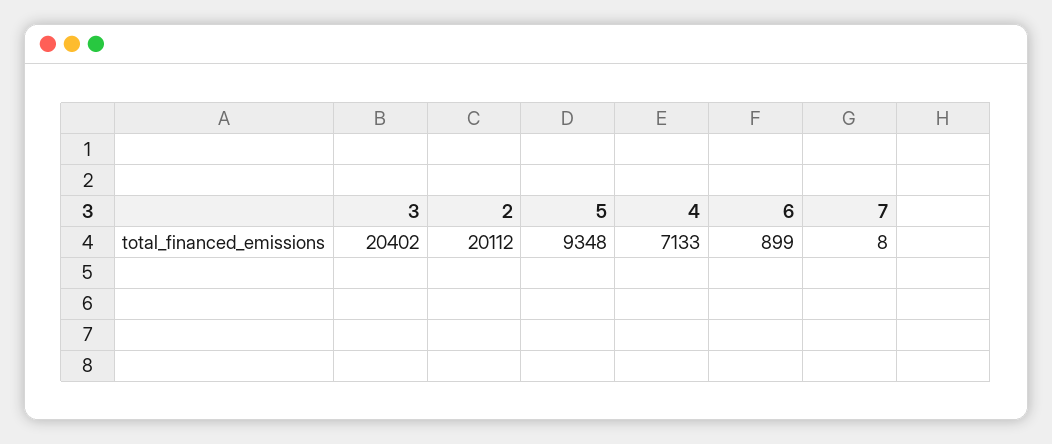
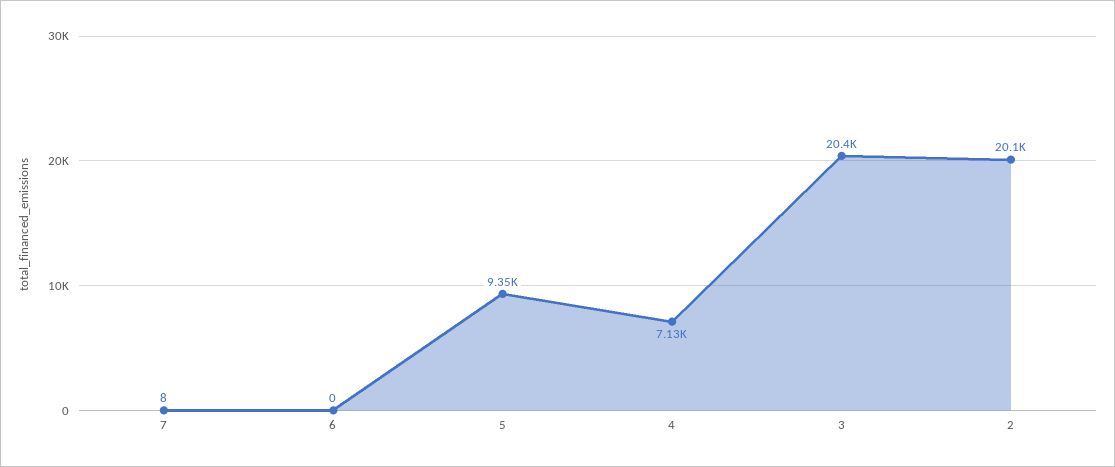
  {
    "3": 20402,
    "2": 20112,
    "5": 9348,
    "4": 7133,
-   "6": 899,
+   "6": 0,
    "7": 8
  }

